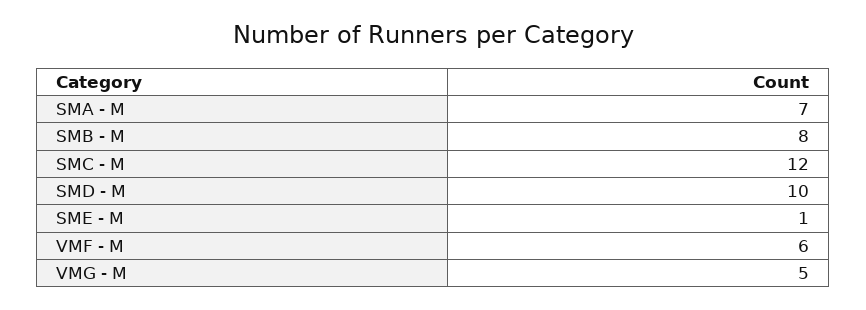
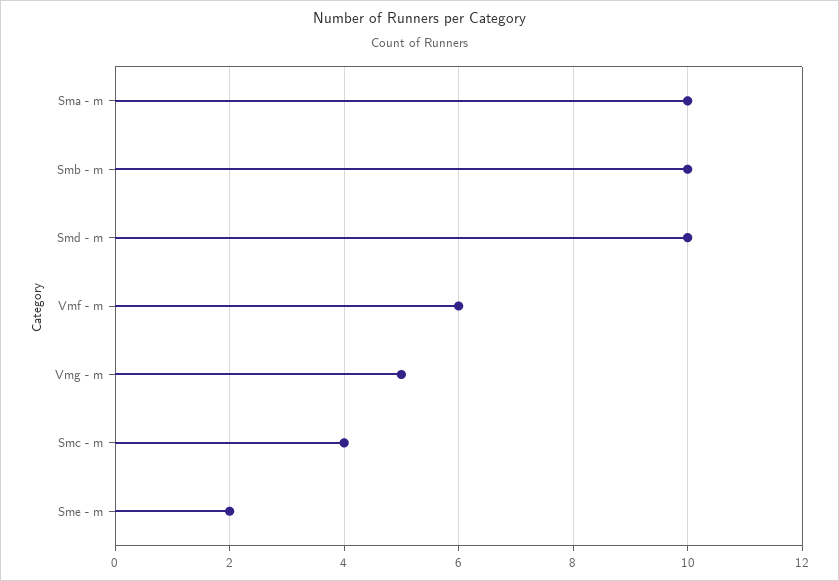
  {
-   "SMA - M": 7,
+   "SMA - M": 10,
-   "SMB - M": 8,
+   "SMB - M": 10,
-   "SMC - M": 12,
+   "SMC - M": 4,
    "SMD - M": 10,
-   "SME - M": 1,
+   "SME - M": 2,
    "VMF - M": 6,
    "VMG - M": 5
  }

